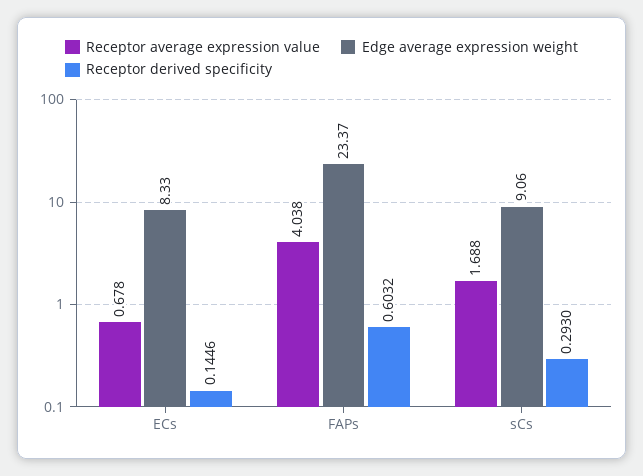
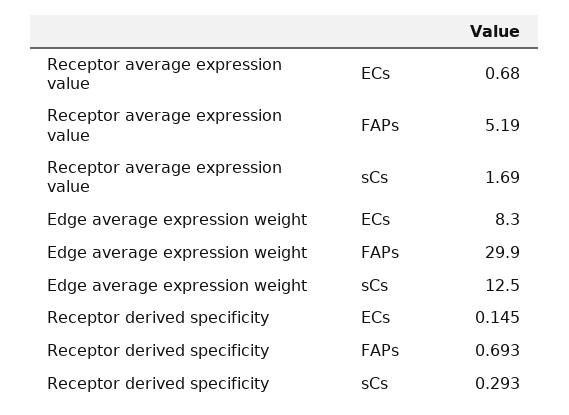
  {
    "Receptor average expression value": {
      "ECs": 0.678,
-     "FAPs": 4.038,
+     "FAPs": 5.19,
      "sCs": 1.688
    },
    "Edge average expression weight": {
      "ECs": 8.33,
-     "FAPs": 23.37,
+     "FAPs": 29.9,
-     "sCs": 9.06
+     "sCs": 12.5
    },
    "Receptor derived specificity": {
      "ECs": 0.1446,
-     "FAPs": 0.6032,
+     "FAPs": 0.693,
      "sCs": 0.293
    }
  }

